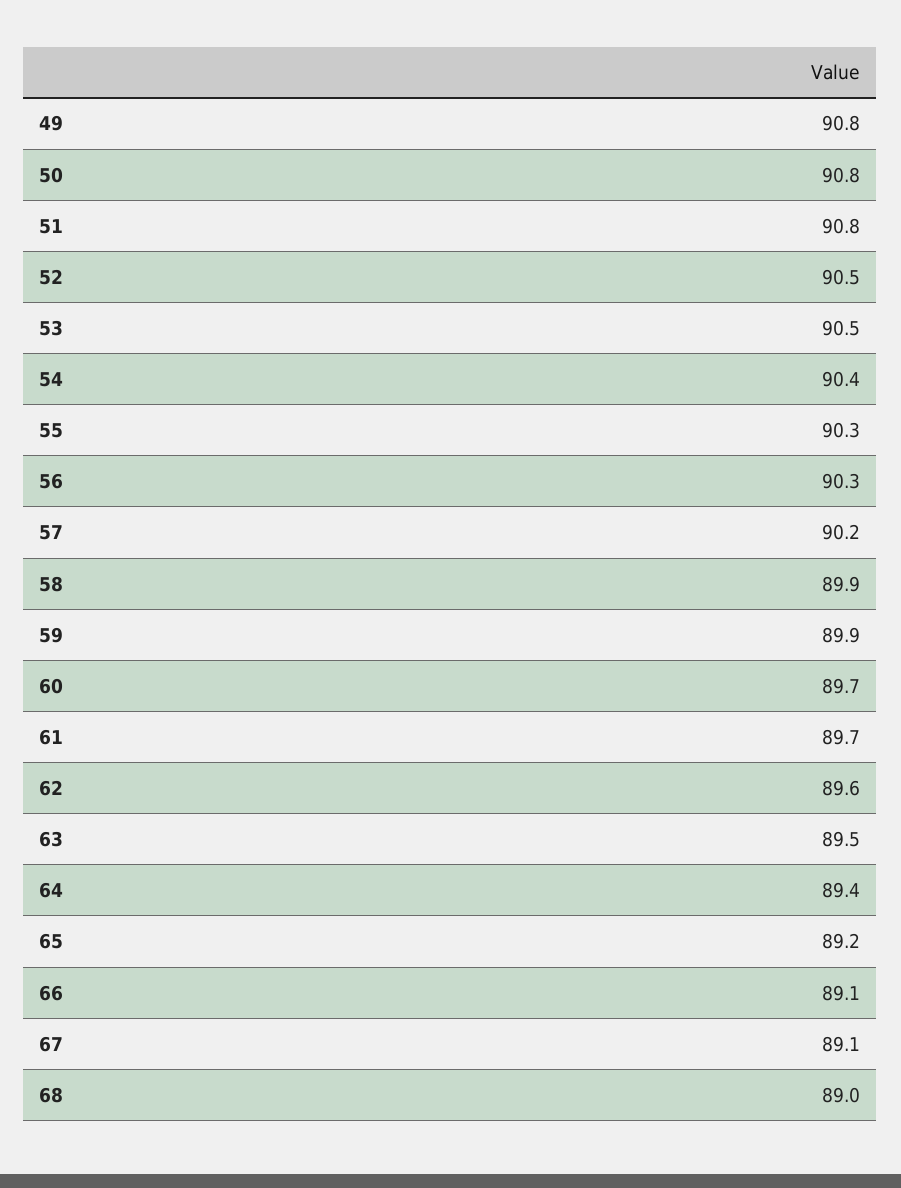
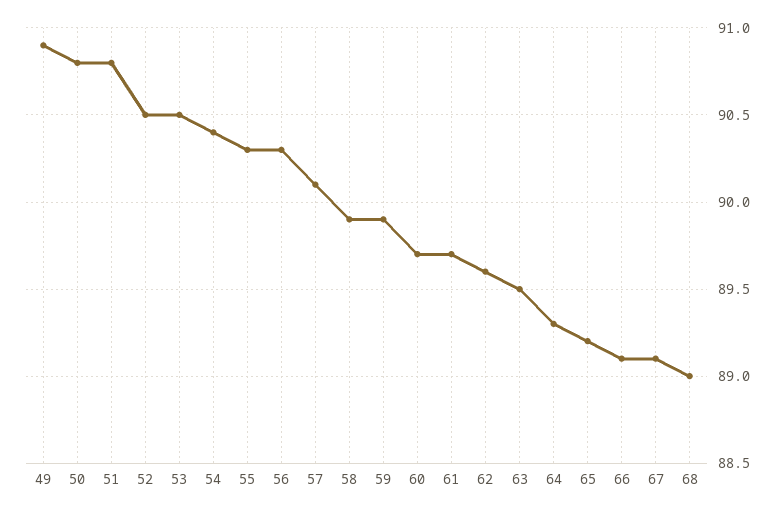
  {
-   "49": 90.8,
+   "49": 90.9,
    "50": 90.8,
    "51": 90.8,
    "52": 90.5,
    "53": 90.5,
    "54": 90.4,
    "55": 90.3,
    "56": 90.3,
-   "57": 90.2,
+   "57": 90.1,
    "58": 89.9,
    "59": 89.9,
    "60": 89.7,
    "61": 89.7,
    "62": 89.6,
    "63": 89.5,
-   "64": 89.4,
+   "64": 89.3,
    "65": 89.2,
    "66": 89.1,
    "67": 89.1,
    "68": 89
  }

